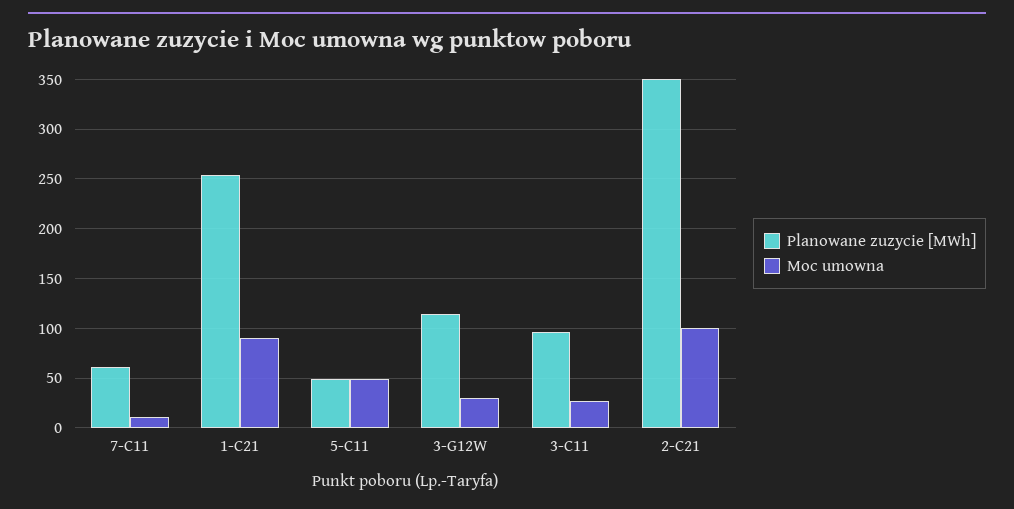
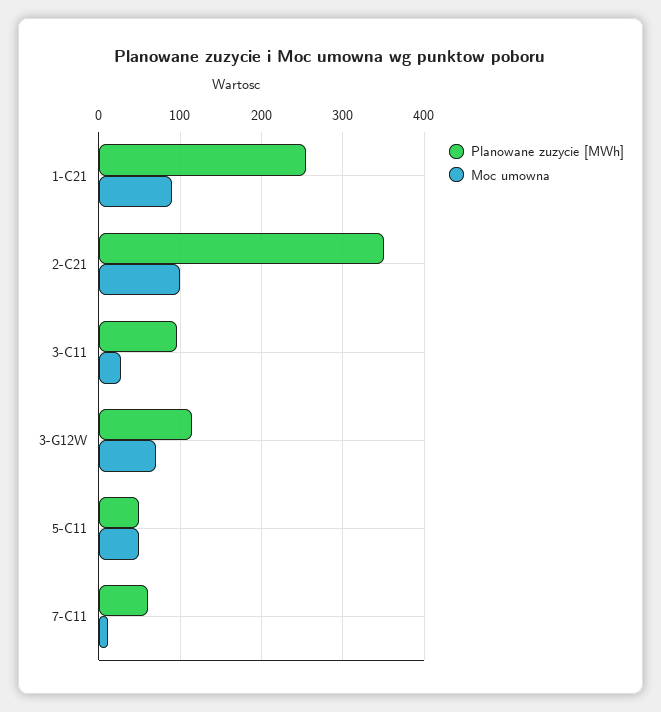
  {
    "Planowane zuzycie [MWh]": {
      "7-C11": 60,
      "1-C21": 250,
      "5-C11": 50,
      "3-G12W": 110,
      "3-C11": 100,
      "2-C21": 350
    },
    "Moc umowna": {
      "7-C11": 10,
      "1-C21": 90,
      "5-C11": 50,
-     "3-G12W": 30,
+     "3-G12W": 70,
      "3-C11": 30,
      "2-C21": 100
    }
  }

